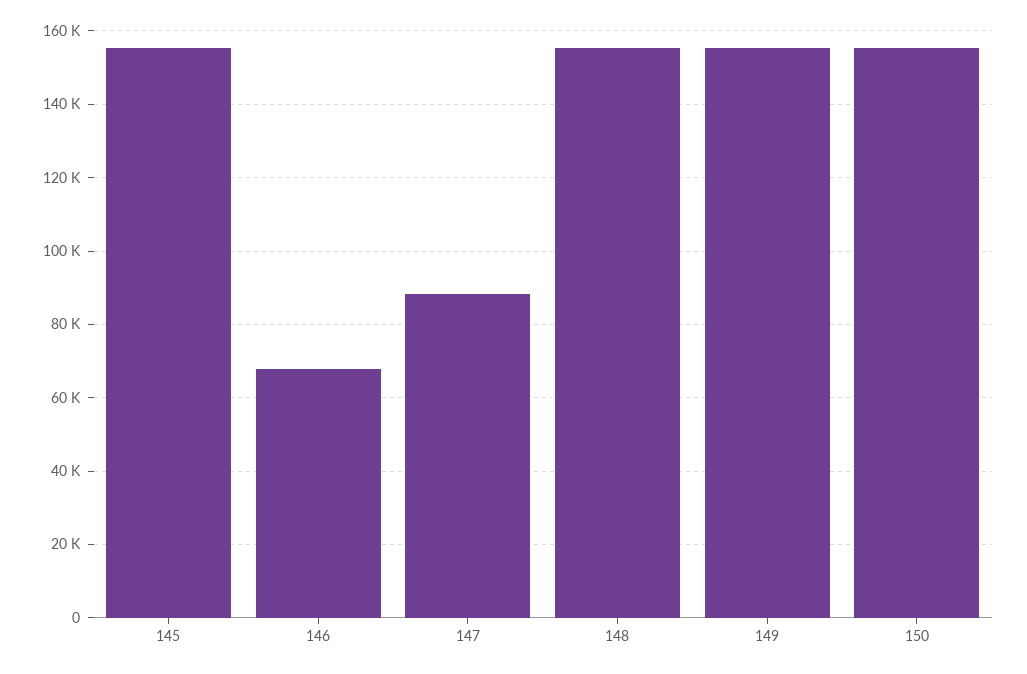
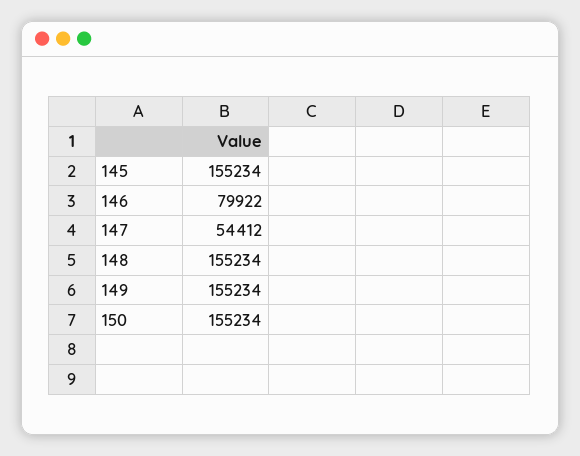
  {
    "145": 155234,
-   "146": 68000,
+   "146": 79922,
-   "147": 88000,
+   "147": 54412,
    "148": 155234,
    "149": 155234,
    "150": 155234
  }

